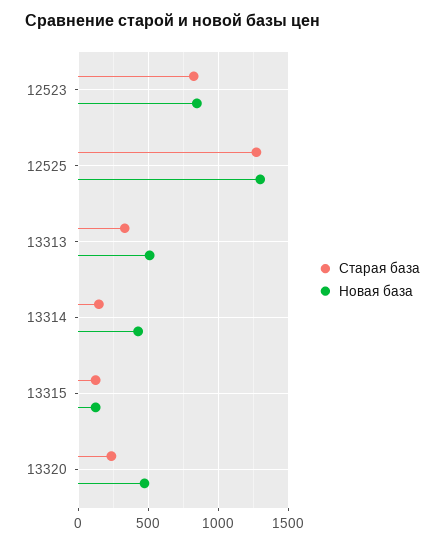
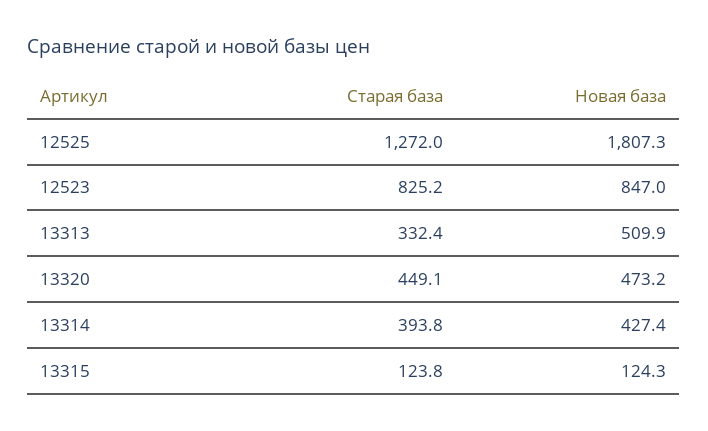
  {
    "Старая база": {
      "12523": 825.2,
      "12525": 1272,
      "13313": 332.4,
-     "13314": 150,
+     "13314": 393.8,
      "13315": 123.8,
-     "13320": 250
+     "13320": 449.1
    },
    "Новая база": {
      "12523": 847,
-     "12525": 1300,
+     "12525": 1807.3,
      "13313": 509.9,
      "13314": 427.4,
      "13315": 124.3,
      "13320": 473.2
    }
  }

